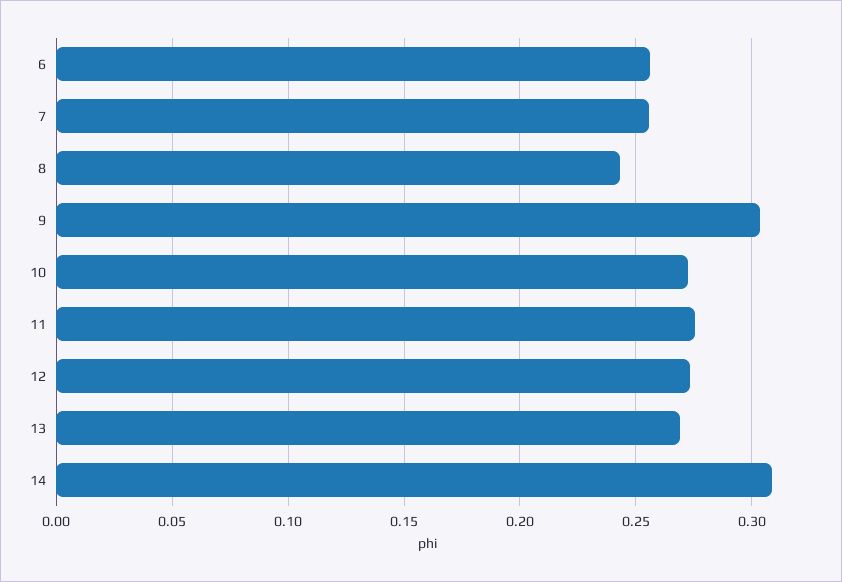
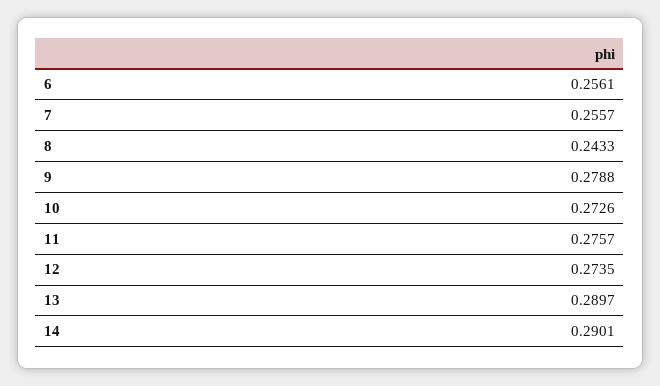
  {
    "6": 0.2561,
    "7": 0.2557,
    "8": 0.2433,
-   "9": 0.305,
+   "9": 0.2788,
    "10": 0.2726,
    "11": 0.2757,
    "12": 0.2735,
-   "13": 0.27,
+   "13": 0.2897,
-   "14": 0.31
+   "14": 0.2901
  }

